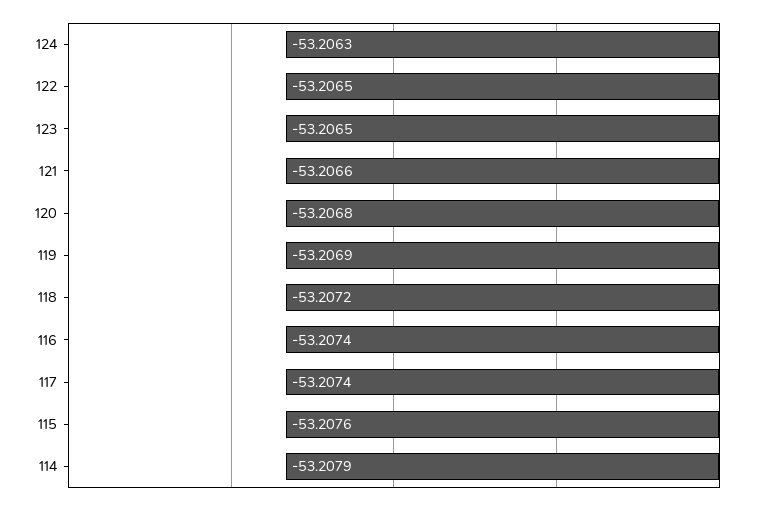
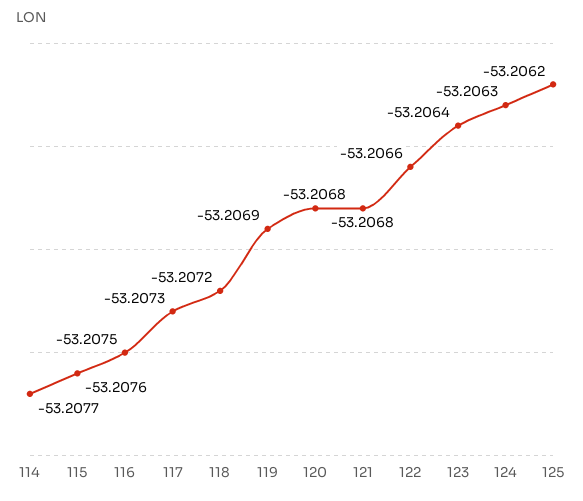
  {
    "124": -53.2063,
-   "122": -53.2065,
+   "122": -53.2066,
-   "123": -53.2065,
+   "123": -53.2064,
-   "121": -53.2066,
+   "121": -53.2068,
    "120": -53.2068,
    "119": -53.2069,
    "118": -53.2072,
-   "116": -53.2074,
+   "116": -53.2075,
-   "117": -53.2074,
+   "117": -53.2073,
    "115": -53.2076,
-   "114": -53.2079
+   "114": -53.2077,
+   "125": -53.2062
  }

